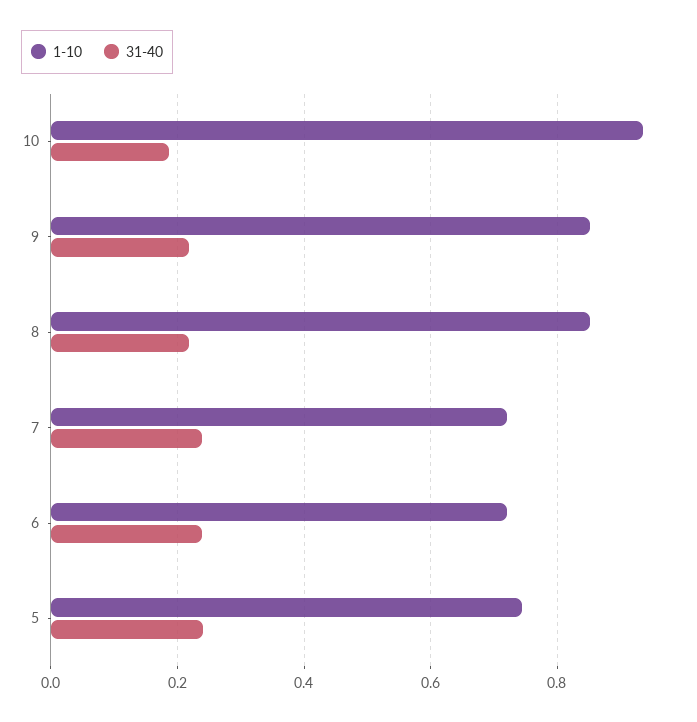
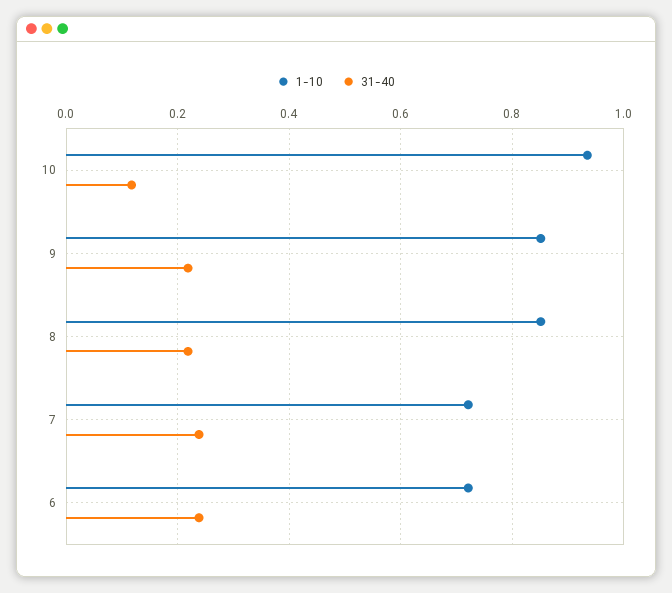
  {
    "1-10": {
      "10": 0.94,
      "9": 0.86,
      "8": 0.86,
      "7": 0.72,
-     "6": 0.72,
+     "6": 0.72
-     "5": 0.74
    },
    "31-40": {
-     "10": 0.18,
+     "10": 0.12,
      "9": 0.22,
      "8": 0.22,
      "7": 0.24,
-     "6": 0.24,
+     "6": 0.24
-     "5": 0.24
    }
  }

